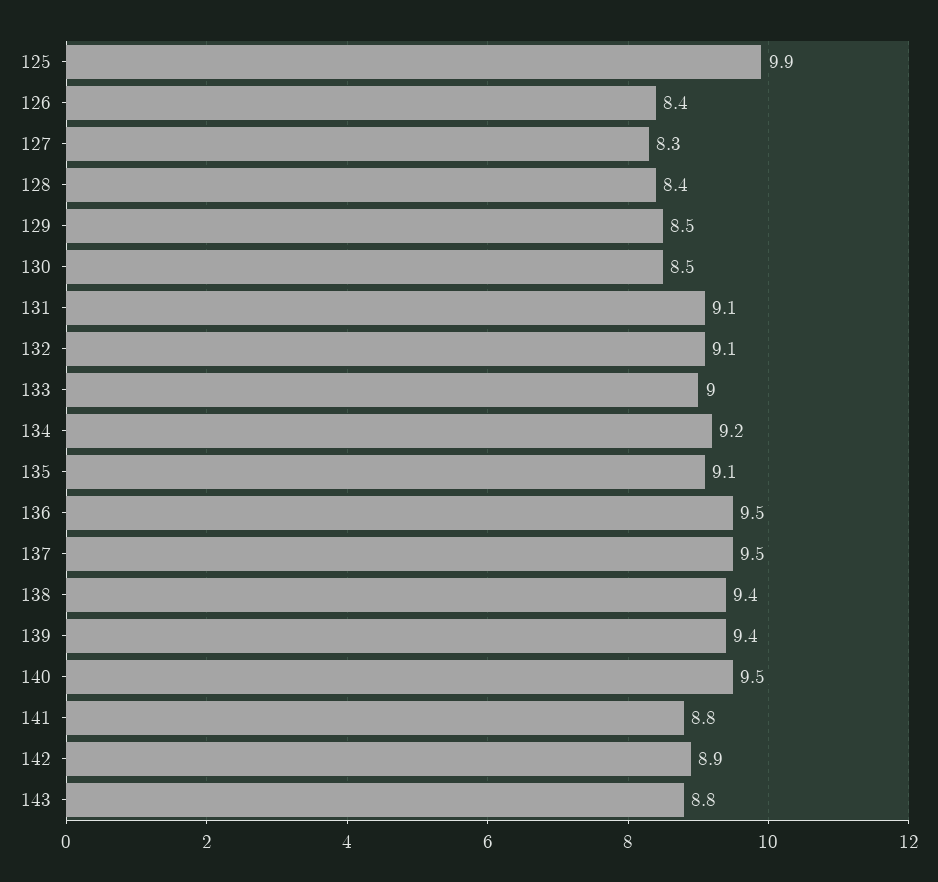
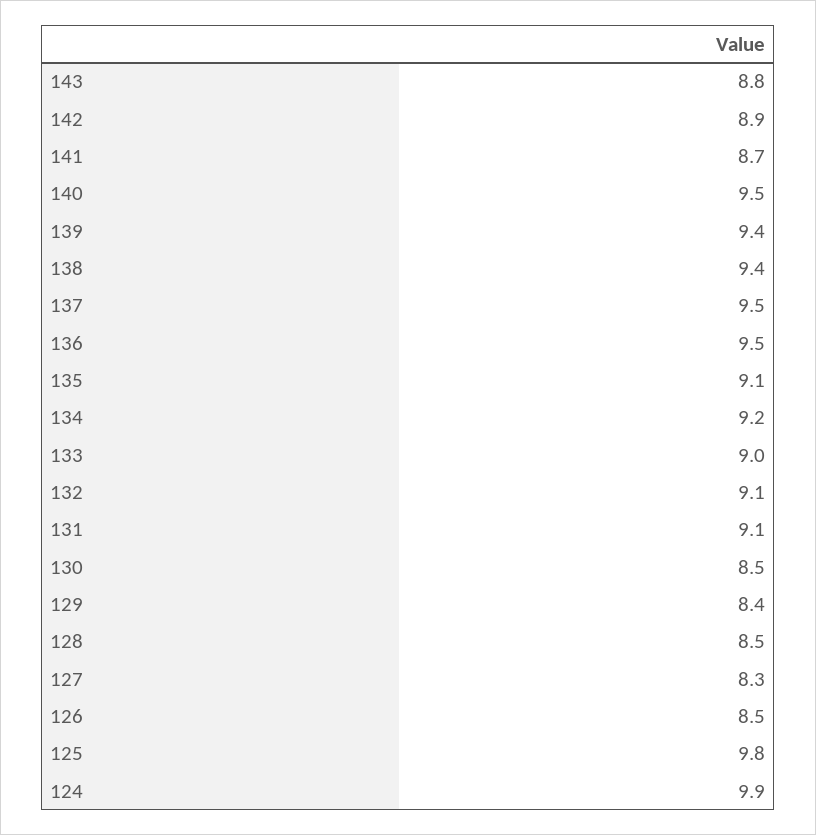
  {
-   "125": 9.9,
+   "125": 9.8,
-   "126": 8.4,
+   "126": 8.5,
    "127": 8.3,
-   "128": 8.4,
+   "128": 8.5,
-   "129": 8.5,
+   "129": 8.4,
    "130": 8.5,
    "131": 9.1,
    "132": 9.1,
    "133": 9,
    "134": 9.2,
    "135": 9.1,
    "136": 9.5,
    "137": 9.5,
    "138": 9.4,
    "139": 9.4,
    "140": 9.5,
-   "141": 8.8,
+   "141": 8.7,
    "142": 8.9,
-   "143": 8.8
+   "143": 8.8,
+   "124": 9.9
  }

